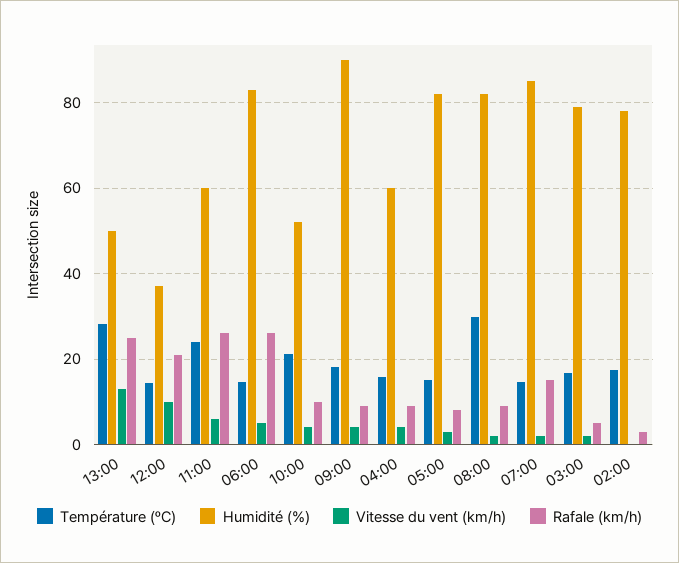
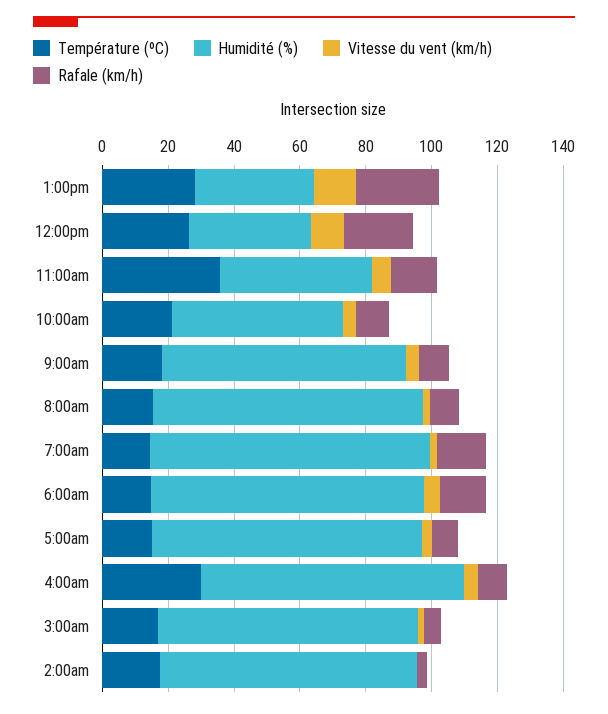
  {
    "Température (ºC)": {
      "13:00": 28,
-     "12:00": 14,
+     "12:00": 25,
-     "11:00": 24,
+     "11:00": 35,
      "06:00": 14,
      "10:00": 22,
      "09:00": 18,
-     "04:00": 16,
+     "04:00": 30,
      "05:00": 16,
-     "08:00": 30,
+     "08:00": 15,
      "07:00": 14,
      "03:00": 16,
      "02:00": 18
    },
    "Humidité (%)": {
-     "13:00": 50,
+     "13:00": 35,
      "12:00": 38,
-     "11:00": 60,
+     "11:00": 45,
      "06:00": 84,
      "10:00": 52,
-     "09:00": 90,
+     "09:00": 75,
-     "04:00": 60,
+     "04:00": 80,
      "05:00": 82,
      "08:00": 82,
      "07:00": 86,
      "03:00": 80,
      "02:00": 78
    },
    "Vitesse du vent (km/h)": {
      "13:00": 14,
      "12:00": 10,
      "11:00": 6,
      "06:00": 6,
      "10:00": 4,
      "09:00": 4,
      "04:00": 4,
      "05:00": 4,
      "08:00": 2,
      "07:00": 2,
      "03:00": 2,
      "02:00": 0
    },
    "Rafale (km/h)": {
      "13:00": 26,
      "12:00": 22,
-     "11:00": 26,
+     "11:00": 15,
-     "06:00": 26,
+     "06:00": 15,
      "10:00": 10,
      "09:00": 10,
      "04:00": 10,
      "05:00": 8,
      "08:00": 10,
      "07:00": 16,
      "03:00": 6,
      "02:00": 4
    }
  }

